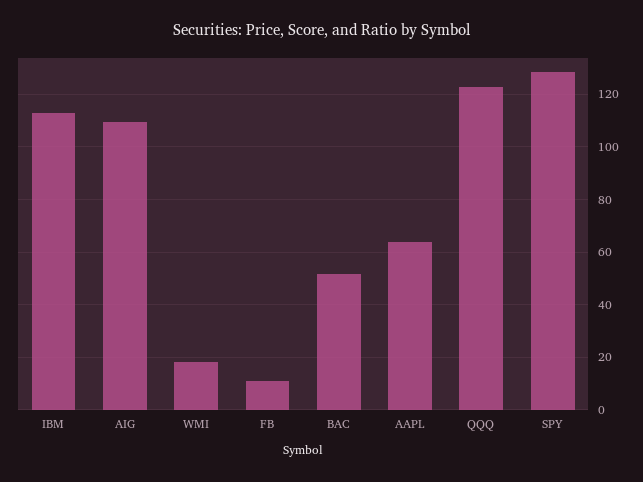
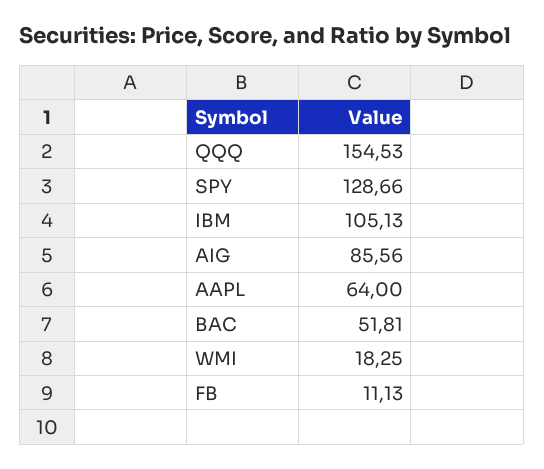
  {
-   "IBM": 112.5,
+   "IBM": 105.13,
-   "AIG": 110,
+   "AIG": 85.56,
    "WMI": 18.25,
    "FB": 11.13,
    "BAC": 51.81,
    "AAPL": 64,
-   "QQQ": 122.5,
+   "QQQ": 154.53,
    "SPY": 128.66
  }

